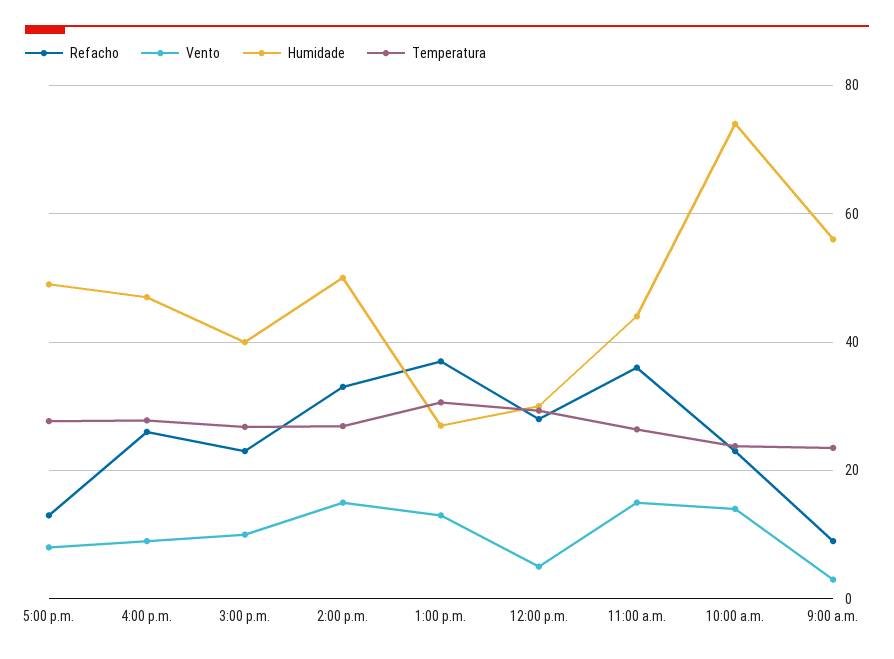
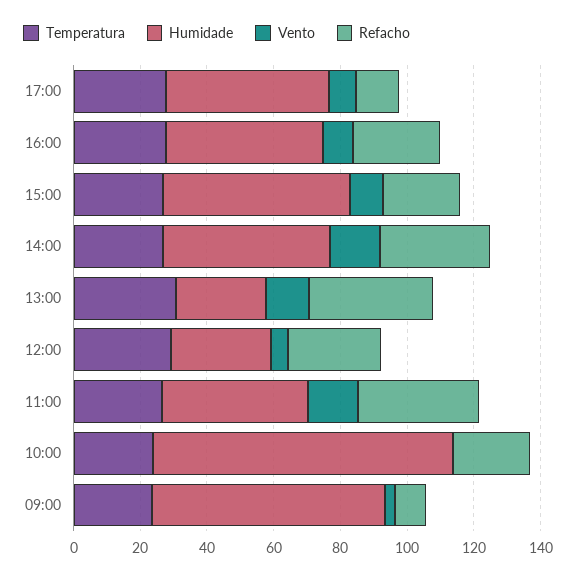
  {
    "Refacho": {
      "5:00 p.m.": 14,
      "4:00 p.m.": 26,
      "3:00 p.m.": 24,
      "2:00 p.m.": 34,
      "1:00 p.m.": 38,
      "12:00 p.m.": 28,
      "11:00 a.m.": 36,
      "10:00 a.m.": 24,
      "9:00 a.m.": 10
    },
    "Vento": {
      "5:00 p.m.": 8,
      "4:00 p.m.": 10,
      "3:00 p.m.": 10,
      "2:00 p.m.": 16,
      "1:00 p.m.": 14,
      "12:00 p.m.": 6,
      "11:00 a.m.": 16,
-     "10:00 a.m.": 14,
+     "10:00 a.m.": 0,
      "9:00 a.m.": 4
    },
    "Humidade": {
      "5:00 p.m.": 50,
      "4:00 p.m.": 48,
-     "3:00 p.m.": 40,
+     "3:00 p.m.": 55,
      "2:00 p.m.": 50,
      "1:00 p.m.": 28,
      "12:00 p.m.": 30,
      "11:00 a.m.": 44,
-     "10:00 a.m.": 74,
+     "10:00 a.m.": 90,
-     "9:00 a.m.": 56
+     "9:00 a.m.": 70
    },
    "Temperatura": {
      "5:00 p.m.": 28,
      "4:00 p.m.": 28,
      "3:00 p.m.": 26,
      "2:00 p.m.": 26,
      "1:00 p.m.": 30,
      "12:00 p.m.": 30,
      "11:00 a.m.": 26,
      "10:00 a.m.": 24,
      "9:00 a.m.": 24
    }
  }

